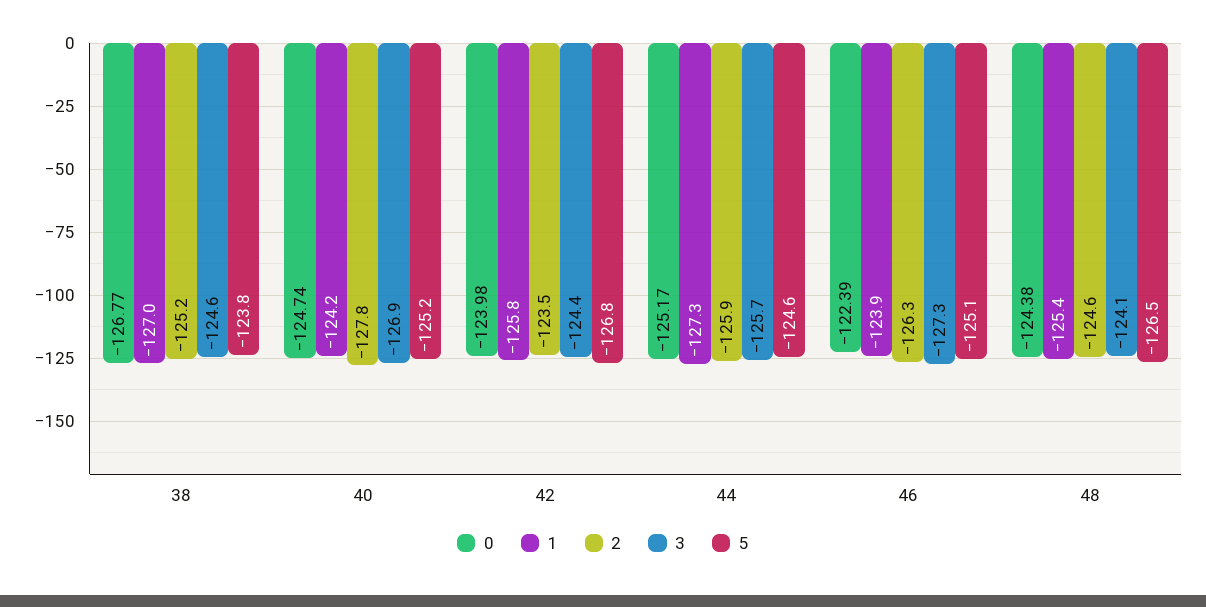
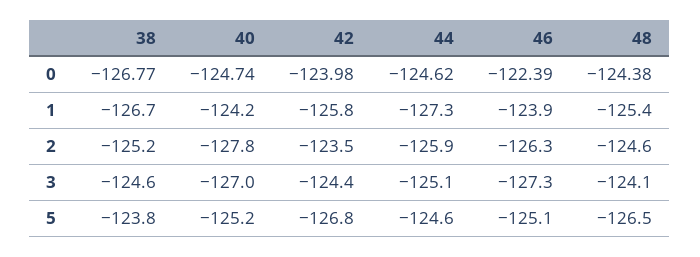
  {
    "0": {
      "38": -126.77,
      "40": -124.74,
      "42": -123.98,
-     "44": -125.17,
+     "44": -124.62,
      "46": -122.39,
      "48": -124.38
    },
    "1": {
-     "38": -127,
+     "38": -126.7,
      "40": -124.2,
      "42": -125.8,
      "44": -127.3,
      "46": -123.9,
      "48": -125.4
    },
    "2": {
      "38": -125.2,
      "40": -127.8,
      "42": -123.5,
      "44": -125.9,
      "46": -126.3,
      "48": -124.6
    },
    "3": {
      "38": -124.6,
-     "40": -126.9,
+     "40": -127,
      "42": -124.4,
-     "44": -125.7,
+     "44": -125.1,
      "46": -127.3,
      "48": -124.1
    },
    "5": {
      "38": -123.8,
      "40": -125.2,
      "42": -126.8,
      "44": -124.6,
      "46": -125.1,
      "48": -126.5
    }
  }

